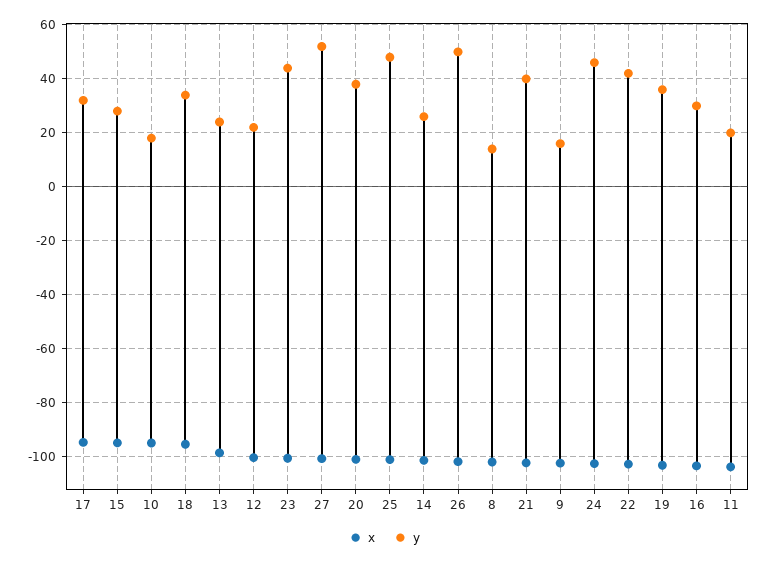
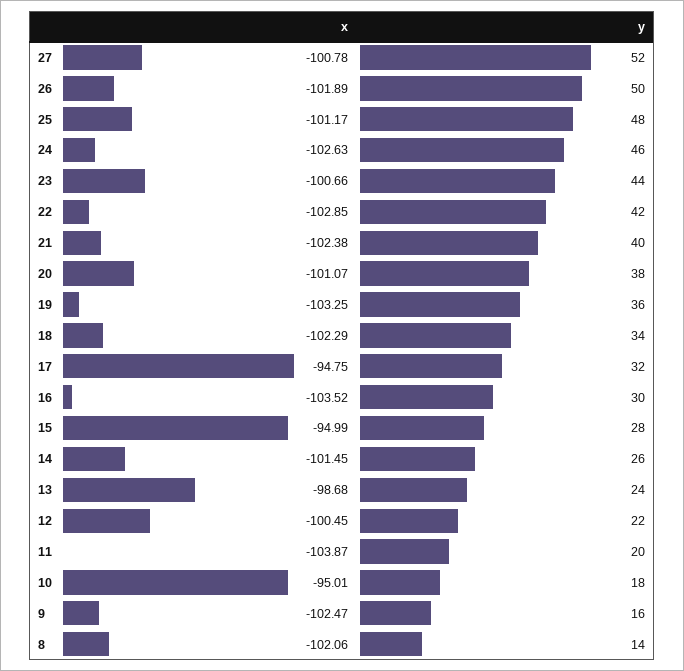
  {
    "x": {
      "17": -94.75,
      "15": -94.99,
      "10": -95.01,
-     "18": -95,
+     "18": -102.29,
      "13": -98.68,
      "12": -100.45,
      "23": -100.66,
      "27": -100.78,
      "20": -101.07,
      "25": -101.17,
      "14": -101.45,
      "26": -101.89,
      "8": -102.06,
      "21": -102.38,
      "9": -102.47,
      "24": -102.63,
      "22": -102.85,
      "19": -103.25,
      "16": -103.52,
      "11": -103.87
    },
    "y": {
      "17": 32,
      "15": 28,
      "10": 18,
      "18": 34,
      "13": 24,
      "12": 22,
      "23": 44,
      "27": 52,
      "20": 38,
      "25": 48,
      "14": 26,
      "26": 50,
      "8": 14,
      "21": 40,
      "9": 16,
      "24": 46,
      "22": 42,
      "19": 36,
      "16": 30,
      "11": 20
    }
  }

